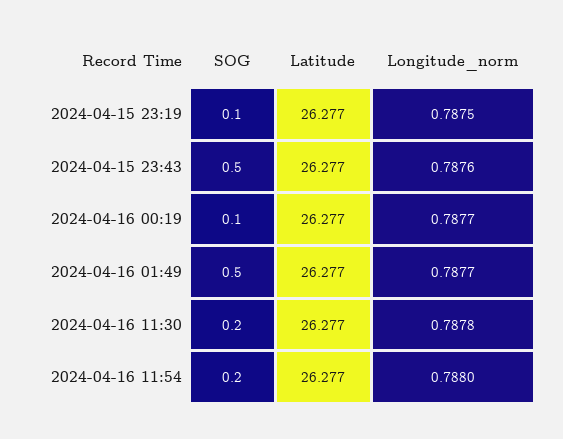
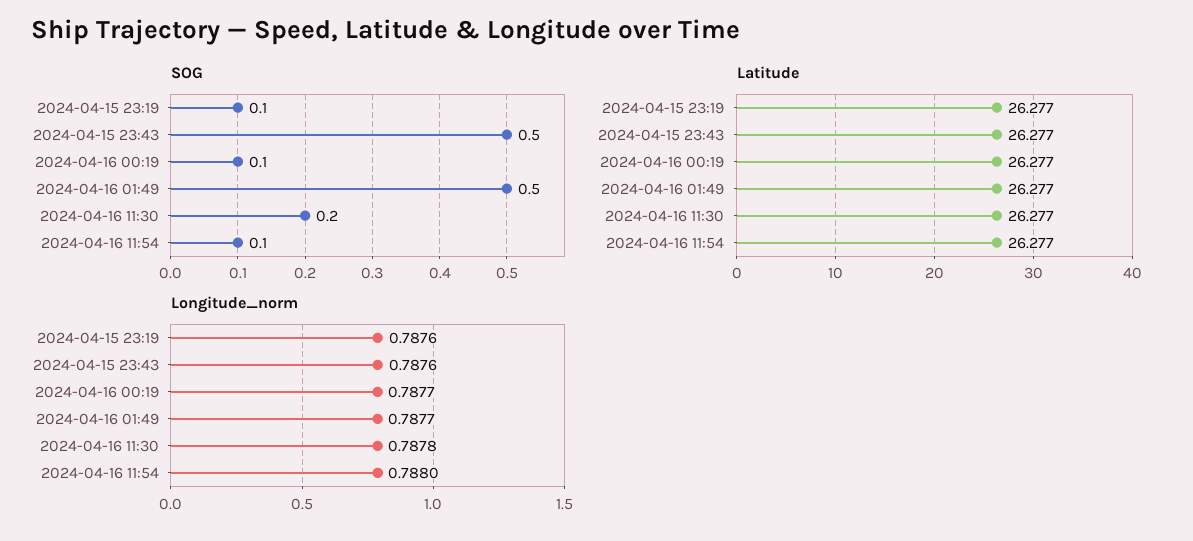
  {
    "SOG": {
      "2024-04-15 23:19": 0.1,
      "2024-04-15 23:43": 0.5,
      "2024-04-16 00:19": 0.1,
      "2024-04-16 01:49": 0.5,
      "2024-04-16 11:30": 0.2,
-     "2024-04-16 11:54": 0.2
+     "2024-04-16 11:54": 0.1
    },
    "Latitude": {
      "2024-04-15 23:19": 26.277,
      "2024-04-15 23:43": 26.277,
      "2024-04-16 00:19": 26.277,
      "2024-04-16 01:49": 26.277,
      "2024-04-16 11:30": 26.277,
      "2024-04-16 11:54": 26.277
    },
    "Longitude_norm": {
-     "2024-04-15 23:19": 0.7875,
+     "2024-04-15 23:19": 0.7876,
      "2024-04-15 23:43": 0.7876,
      "2024-04-16 00:19": 0.7877,
      "2024-04-16 01:49": 0.7877,
      "2024-04-16 11:30": 0.7878,
      "2024-04-16 11:54": 0.788
    }
  }

